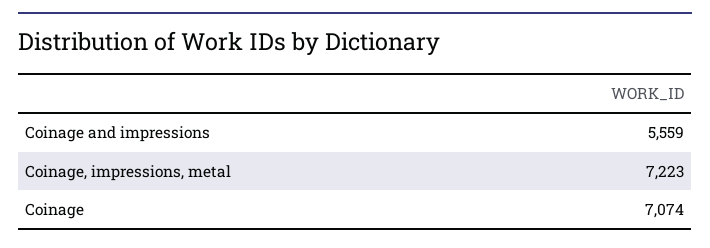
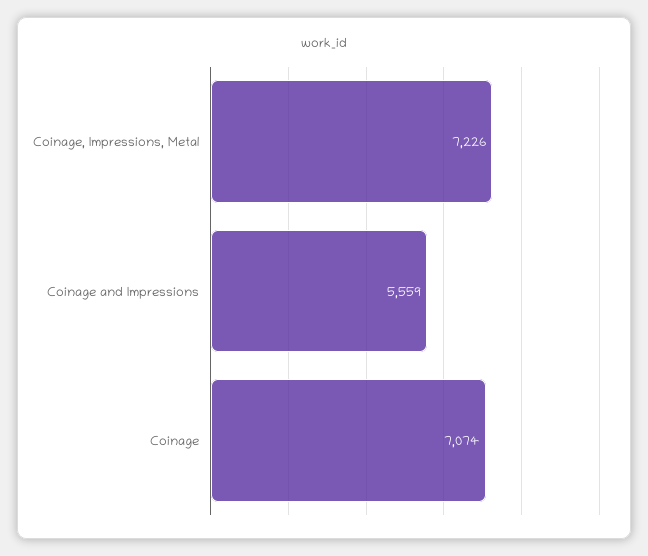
  {
    "Coinage and impressions": 5559,
-   "Coinage, impressions, metal": 7223,
+   "Coinage, impressions, metal": 7226,
    "Coinage": 7074
  }

